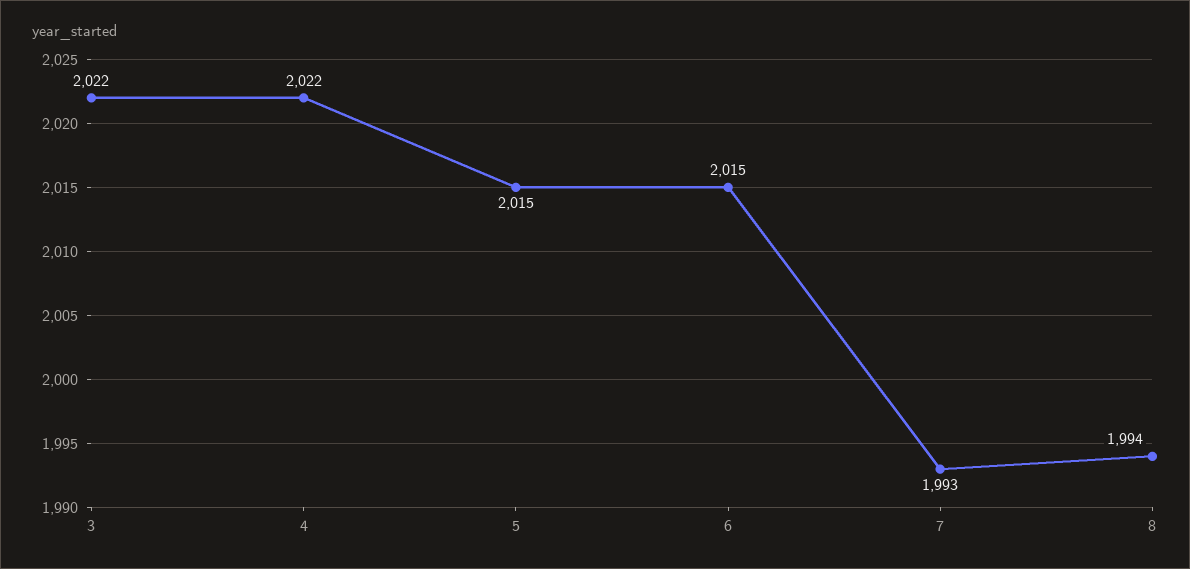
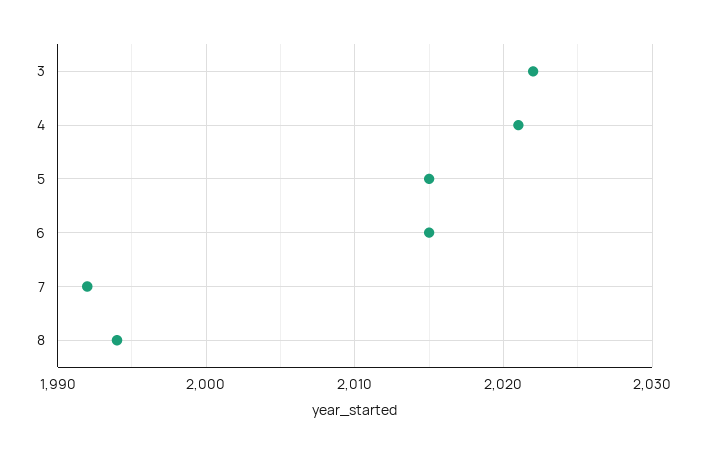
  {
    "3": 2022,
-   "4": 2022,
+   "4": 2021,
    "5": 2015,
    "6": 2015,
-   "7": 1993,
+   "7": 1992,
    "8": 1994
  }

